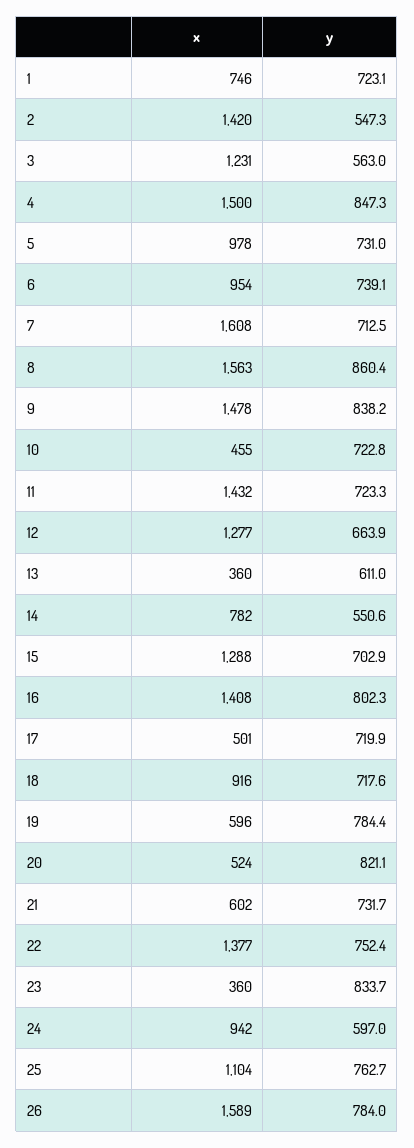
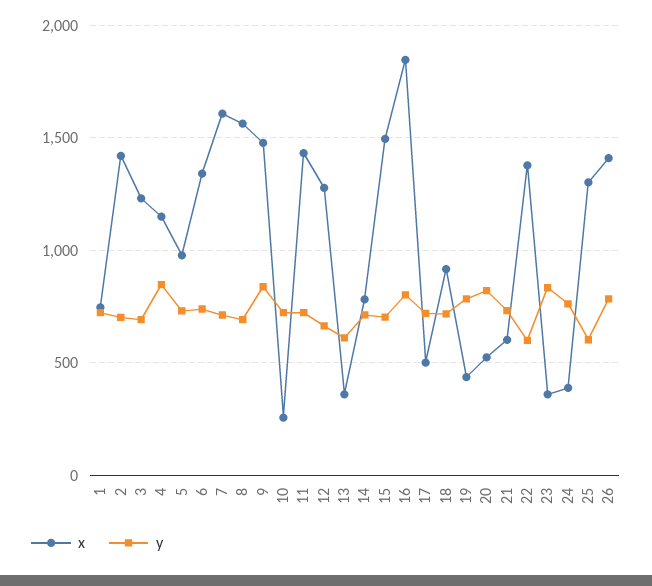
  {
    "x": {
      "1": 746,
      "2": 1420,
      "3": 1231,
-     "4": 1500,
+     "4": 1150,
      "5": 978,
-     "6": 954,
+     "6": 1350,
      "7": 1608,
      "8": 1563,
      "9": 1478,
-     "10": 455,
+     "10": 250,
      "11": 1432,
      "12": 1277,
      "13": 360,
      "14": 782,
-     "15": 1288,
+     "15": 1500,
-     "16": 1408,
+     "16": 1850,
      "17": 501,
      "18": 916,
-     "19": 596,
+     "19": 450,
      "20": 524,
      "21": 602,
      "22": 1377,
      "23": 360,
-     "24": 942,
+     "24": 400,
-     "25": 1104,
+     "25": 1300,
-     "26": 1589
+     "26": 1400
    },
    "y": {
      "1": 723.1,
-     "2": 547.3,
+     "2": 700,
-     "3": 563,
+     "3": 700,
      "4": 847.3,
      "5": 731,
      "6": 739.1,
      "7": 712.5,
-     "8": 860.4,
+     "8": 700,
      "9": 838.2,
      "10": 722.8,
      "11": 723.3,
      "12": 663.9,
      "13": 611,
-     "14": 550.6,
+     "14": 700,
      "15": 702.9,
      "16": 802.3,
      "17": 719.9,
      "18": 717.6,
      "19": 784.4,
      "20": 821.1,
      "21": 731.7,
-     "22": 752.4,
+     "22": 600,
      "23": 833.7,
-     "24": 597,
+     "24": 750,
-     "25": 762.7,
+     "25": 600,
      "26": 784
    }
  }

